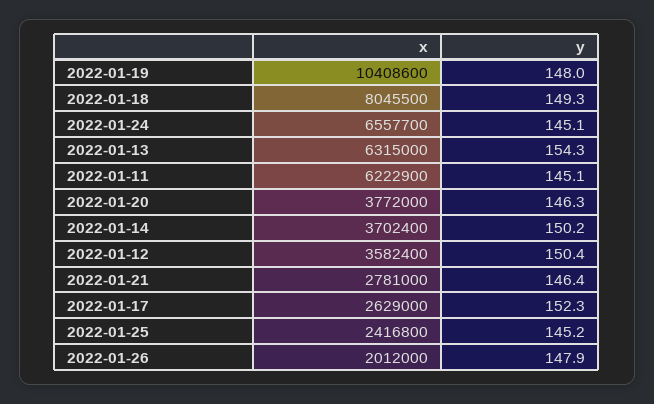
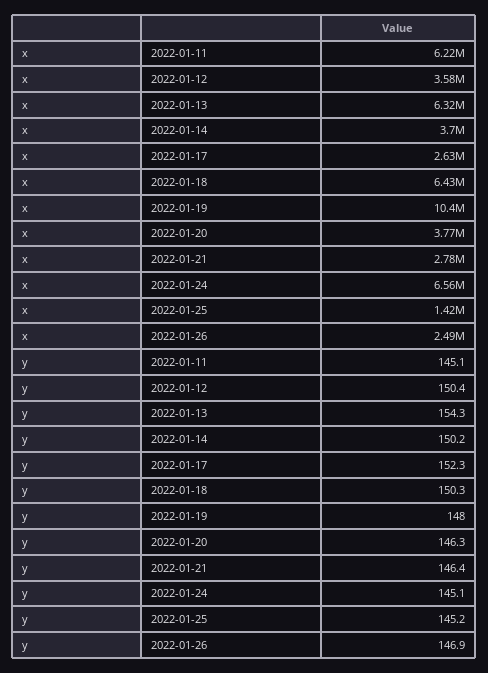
  {
    "x": {
      "2022-01-19": 10408600,
-     "2022-01-18": 8045500,
+     "2022-01-18": 6430000,
      "2022-01-24": 6557700,
      "2022-01-13": 6315000,
      "2022-01-11": 6222900,
      "2022-01-20": 3772000,
      "2022-01-14": 3702400,
      "2022-01-12": 3582400,
      "2022-01-21": 2781000,
      "2022-01-17": 2629000,
-     "2022-01-25": 2416800,
+     "2022-01-25": 1420000,
-     "2022-01-26": 2012000
+     "2022-01-26": 2490000
    },
    "y": {
      "2022-01-19": 148,
-     "2022-01-18": 149.3,
+     "2022-01-18": 150.3,
      "2022-01-24": 145.1,
      "2022-01-13": 154.3,
      "2022-01-11": 145.1,
      "2022-01-20": 146.3,
      "2022-01-14": 150.2,
      "2022-01-12": 150.4,
      "2022-01-21": 146.4,
      "2022-01-17": 152.3,
      "2022-01-25": 145.2,
-     "2022-01-26": 147.9
+     "2022-01-26": 146.9
    }
  }

